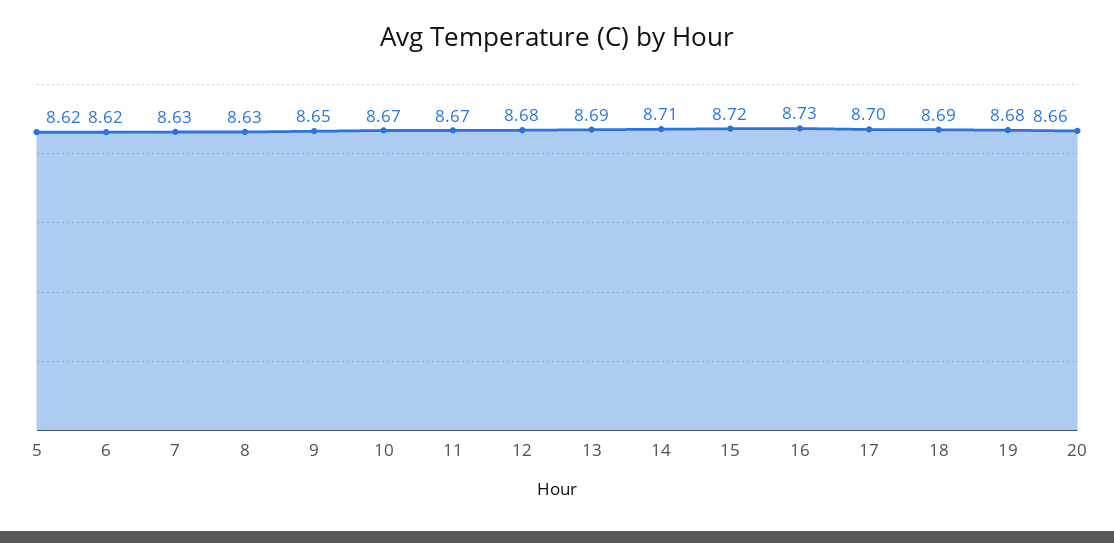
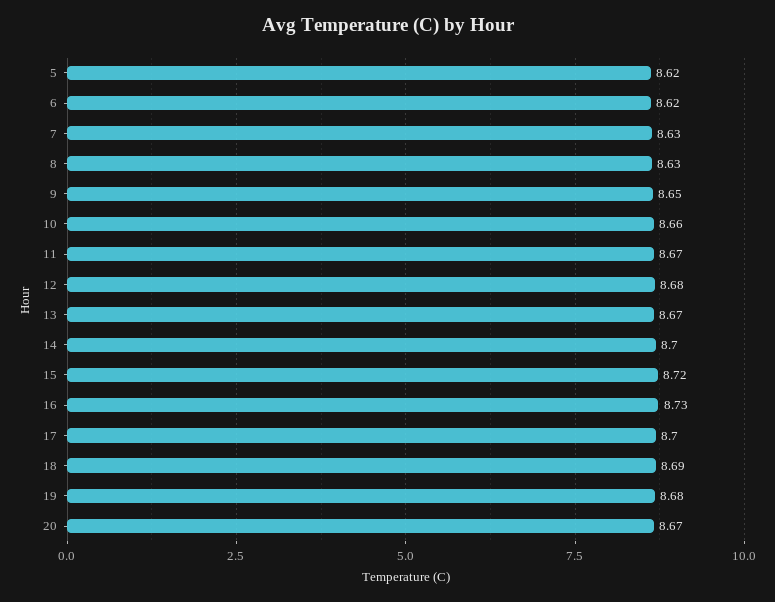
  {
    "5": 8.62,
    "6": 8.62,
    "7": 8.63,
    "8": 8.63,
    "9": 8.65,
-   "10": 8.67,
+   "10": 8.66,
    "11": 8.67,
    "12": 8.68,
-   "13": 8.69,
+   "13": 8.67,
-   "14": 8.71,
+   "14": 8.7,
    "15": 8.72,
    "16": 8.73,
    "17": 8.7,
    "18": 8.69,
    "19": 8.68,
-   "20": 8.66
+   "20": 8.67
  }

